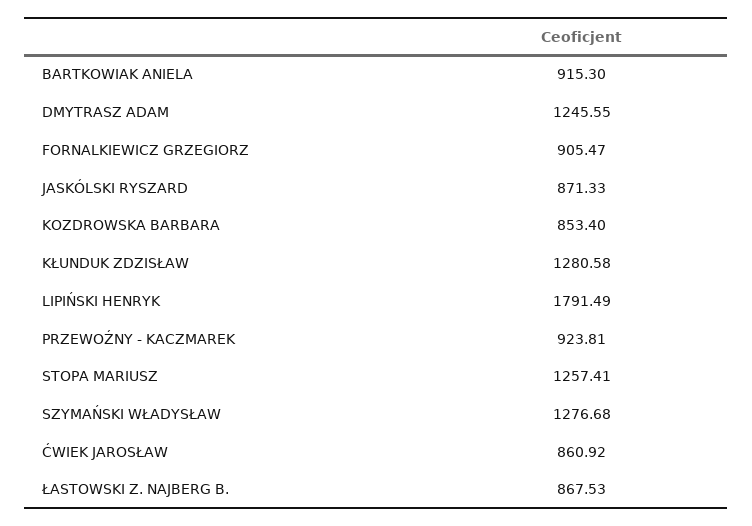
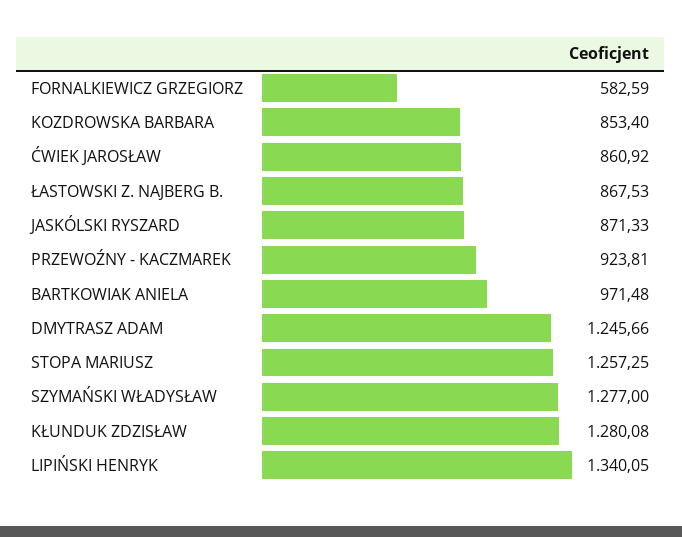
  {
-   "BARTKOWIAK ANIELA": 915.3,
+   "BARTKOWIAK ANIELA": 971.48,
-   "DMYTRASZ ADAM": 1245.55,
+   "DMYTRASZ ADAM": 1245.66,
-   "FORNALKIEWICZ GRZEGIORZ": 905.47,
+   "FORNALKIEWICZ GRZEGIORZ": 582.59,
    "JASKÓLSKI RYSZARD": 871.33,
    "KOZDROWSKA BARBARA": 853.4,
-   "KŁUNDUK ZDZISŁAW": 1280.58,
+   "KŁUNDUK ZDZISŁAW": 1280.08,
-   "LIPIŃSKI HENRYK": 1791.49,
+   "LIPIŃSKI HENRYK": 1340.05,
    "PRZEWOŹNY - KACZMAREK": 923.81,
-   "STOPA MARIUSZ": 1257.41,
+   "STOPA MARIUSZ": 1257.25,
-   "SZYMAŃSKI WŁADYSŁAW": 1276.68,
+   "SZYMAŃSKI WŁADYSŁAW": 1277,
    "ĆWIEK JAROSŁAW": 860.92,
    "ŁASTOWSKI Z. NAJBERG B.": 867.53
  }

